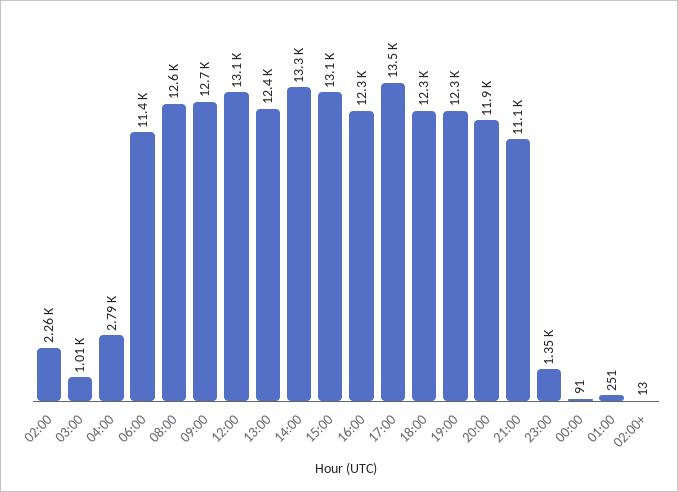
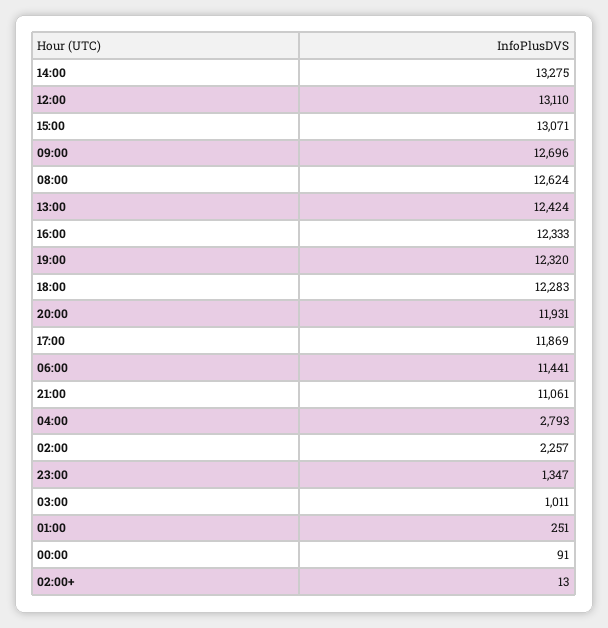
  {
    "02:00": 2257,
    "03:00": 1011,
    "04:00": 2793,
    "06:00": 11441,
    "08:00": 12624,
    "09:00": 12696,
    "12:00": 13110,
    "13:00": 12424,
    "14:00": 13275,
    "15:00": 13071,
    "16:00": 12333,
-   "17:00": 13500,
+   "17:00": 11869,
    "18:00": 12283,
    "19:00": 12320,
    "20:00": 11931,
    "21:00": 11061,
    "23:00": 1347,
    "00:00": 91,
    "01:00": 251,
    "02:00+": 13
  }

